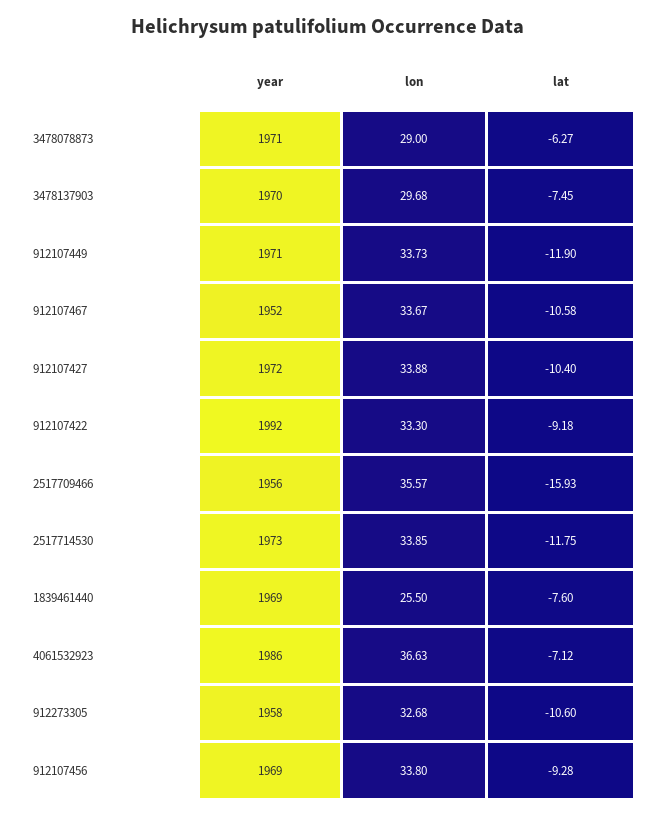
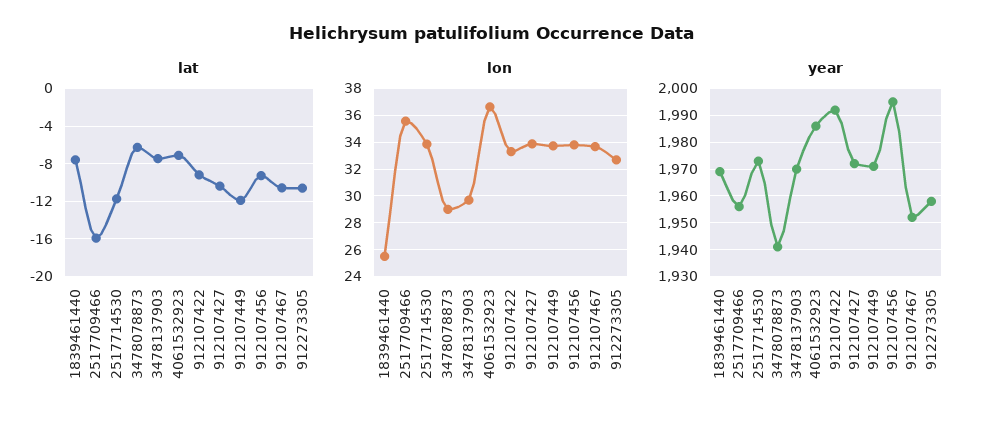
  {
    "year": {
-     "3478078873": 1971,
+     "3478078873": 1940,
      "3478137903": 1970,
      "912107449": 1971,
      "912107467": 1952,
      "912107427": 1972,
      "912107422": 1992,
      "2517709466": 1956,
      "2517714530": 1973,
      "1839461440": 1969,
      "4061532923": 1986,
      "912273305": 1958,
-     "912107456": 1969
+     "912107456": 1995
    },
    "lon": {
      "3478078873": 29,
      "3478137903": 29.68,
      "912107449": 33.73,
      "912107467": 33.67,
      "912107427": 33.88,
      "912107422": 33.3,
      "2517709466": 35.57,
      "2517714530": 33.85,
      "1839461440": 25.5,
      "4061532923": 36.63,
      "912273305": 32.68,
      "912107456": 33.8
    },
    "lat": {
      "3478078873": -6.27,
      "3478137903": -7.45,
      "912107449": -11.9,
      "912107467": -10.58,
      "912107427": -10.4,
      "912107422": -9.18,
      "2517709466": -15.93,
      "2517714530": -11.75,
      "1839461440": -7.6,
      "4061532923": -7.12,
      "912273305": -10.6,
      "912107456": -9.28
    }
  }

